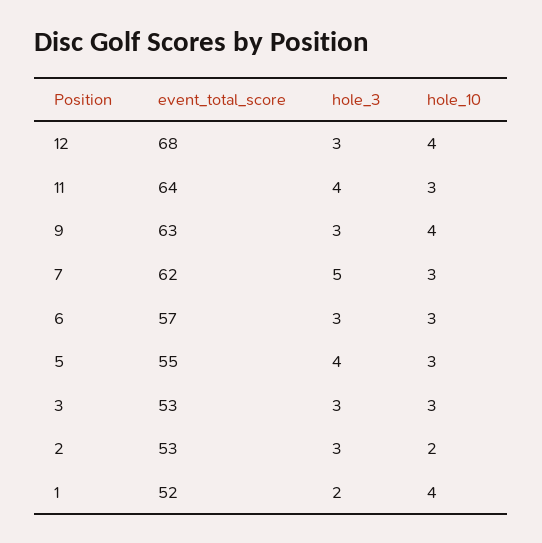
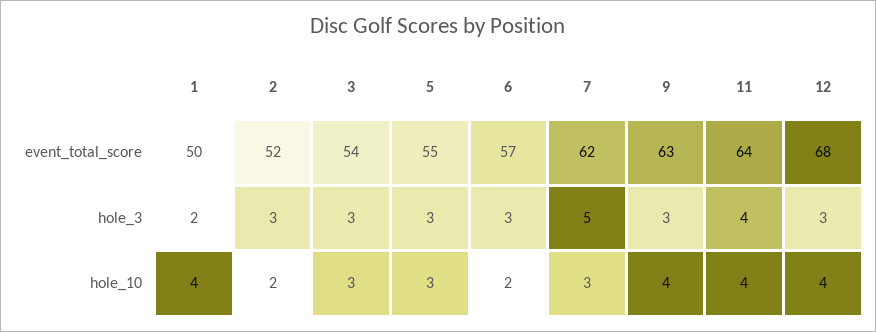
  {
    "event_total_score": {
      "12": 68,
      "11": 64,
      "9": 63,
      "7": 62,
      "6": 57,
      "5": 55,
-     "3": 53,
+     "3": 54,
-     "2": 53,
+     "2": 52,
-     "1": 52
+     "1": 50
    },
    "hole_3": {
      "12": 3,
      "11": 4,
      "9": 3,
      "7": 5,
      "6": 3,
-     "5": 4,
+     "5": 3,
      "3": 3,
      "2": 3,
      "1": 2
    },
    "hole_10": {
      "12": 4,
-     "11": 3,
+     "11": 4,
      "9": 4,
      "7": 3,
-     "6": 3,
+     "6": 2,
      "5": 3,
      "3": 3,
      "2": 2,
      "1": 4
    }
  }

